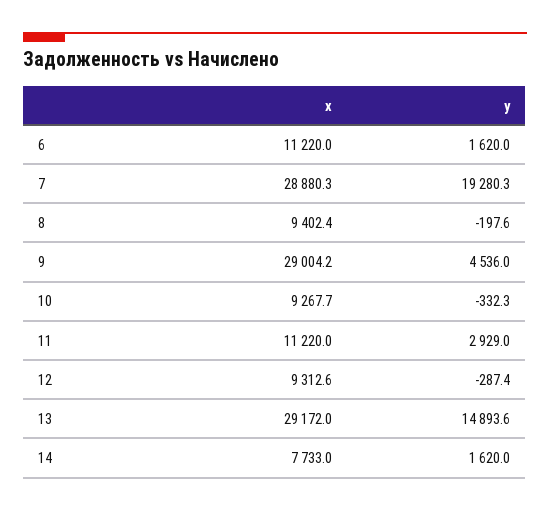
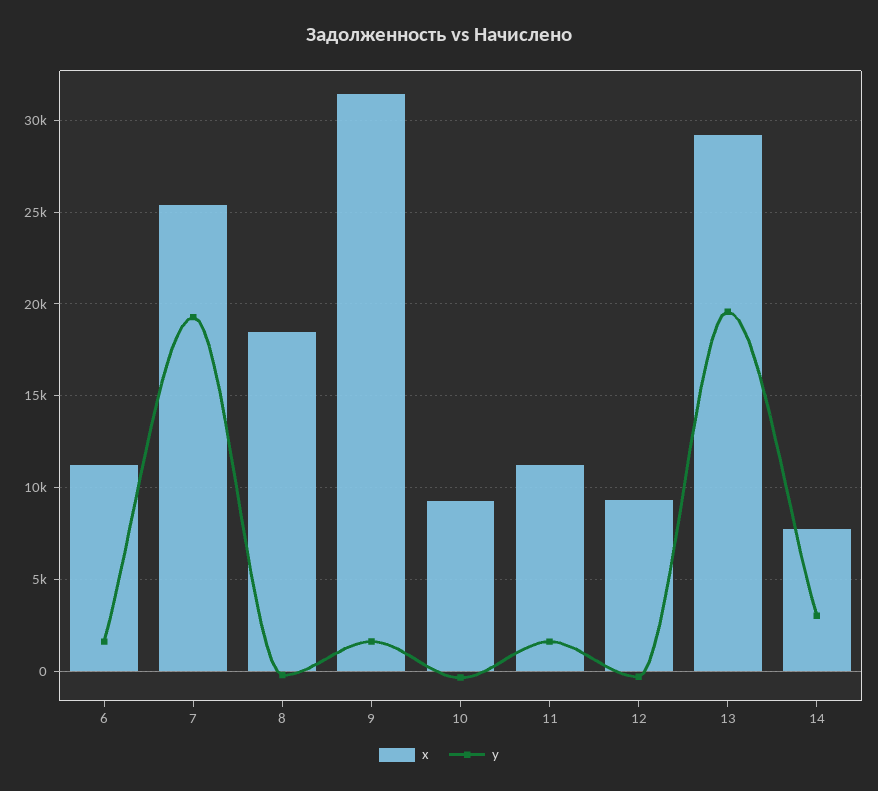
  {
    "x": {
      "6": 11220,
-     "7": 28880.3,
+     "7": 25500,
-     "8": 9402.4,
+     "8": 18500,
-     "9": 29004.2,
+     "9": 31500,
      "10": 9267.7,
      "11": 11220,
      "12": 9312.6,
      "13": 29172,
      "14": 7733
    },
    "y": {
      "6": 1620,
      "7": 19280.3,
      "8": -197.6,
-     "9": 4536,
+     "9": 1500,
      "10": -332.3,
-     "11": 2929,
+     "11": 1500,
      "12": -287.4,
-     "13": 14893.6,
+     "13": 19500,
-     "14": 1620
+     "14": 3000
    }
  }

